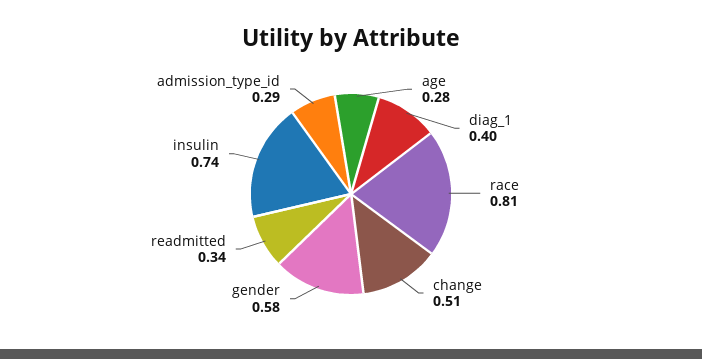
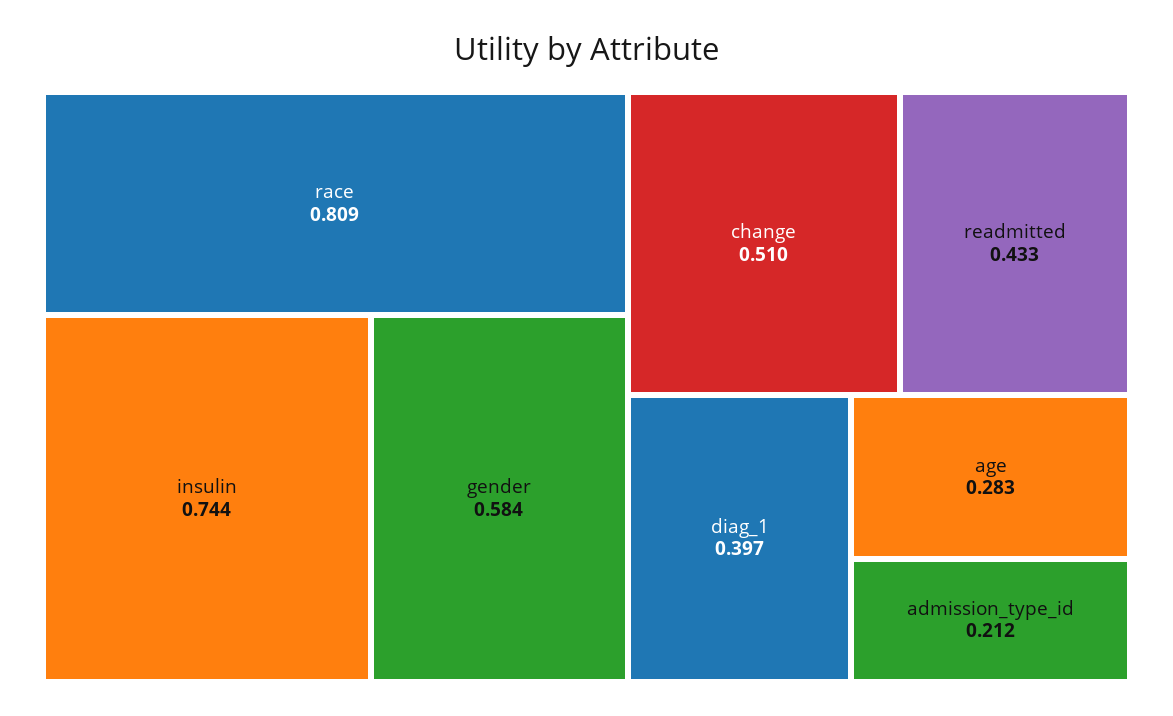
  {
    "age": 0.283,
    "diag_1": 0.397,
    "race": 0.809,
    "change": 0.51,
    "gender": 0.584,
-   "readmitted": 0.34,
+   "readmitted": 0.433,
    "insulin": 0.744,
-   "admission_type_id": 0.29
+   "admission_type_id": 0.212
  }

